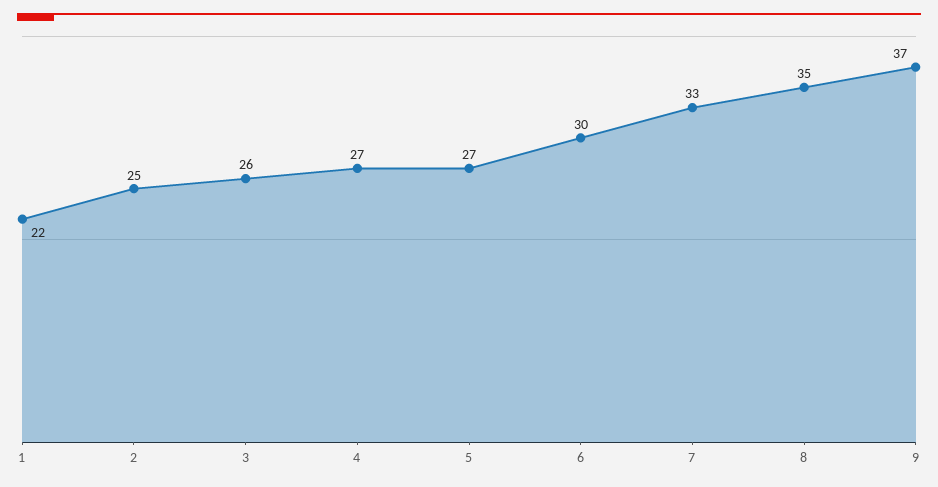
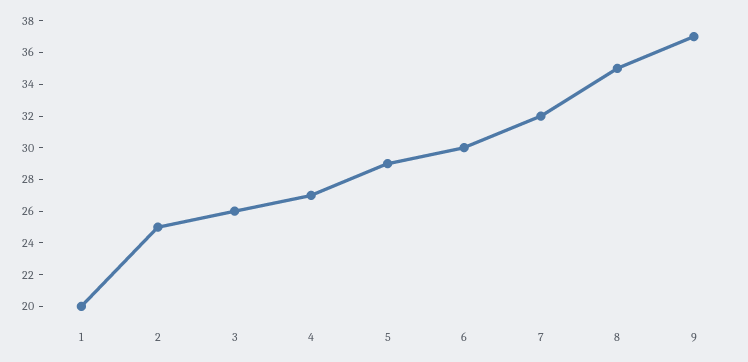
  {
-   "1": 22,
+   "1": 20,
    "2": 25,
    "3": 26,
    "4": 27,
-   "5": 27,
+   "5": 29,
    "6": 30,
-   "7": 33,
+   "7": 32,
    "8": 35,
    "9": 37
  }

